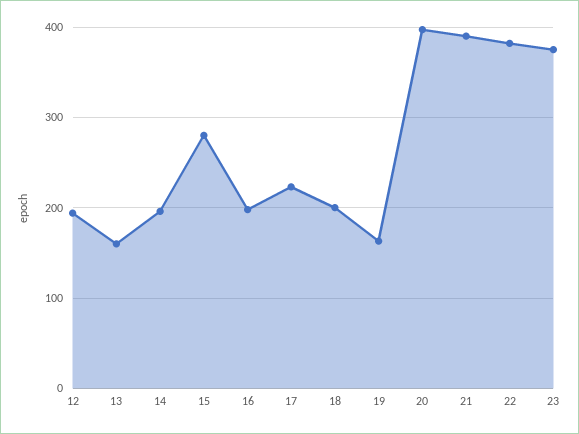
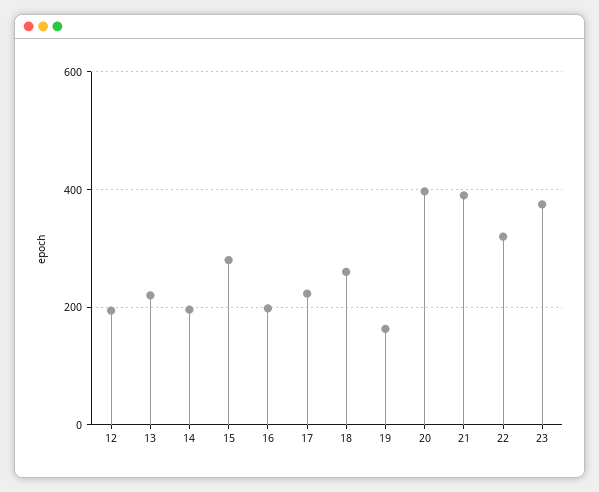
  {
    "12": 190,
-   "13": 160,
+   "13": 220,
    "14": 200,
    "15": 280,
    "16": 200,
    "17": 220,
-   "18": 200,
+   "18": 260,
    "19": 160,
    "20": 400,
    "21": 390,
-   "22": 380,
+   "22": 320,
    "23": 380
  }

